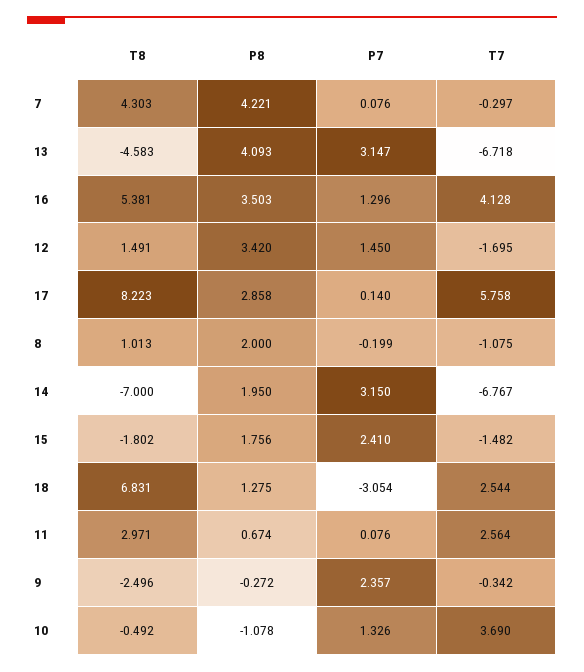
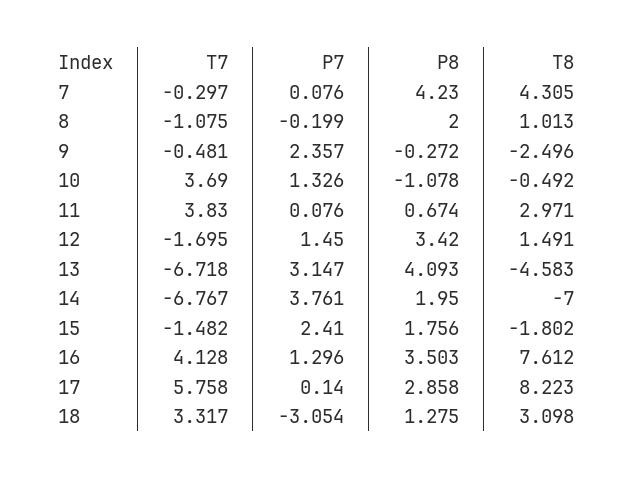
  {
    "T8": {
-     "7": 4.303,
+     "7": 4.305,
      "13": -4.583,
-     "16": 5.381,
+     "16": 7.612,
      "12": 1.491,
      "17": 8.223,
      "8": 1.013,
      "14": -7,
      "15": -1.802,
-     "18": 6.831,
+     "18": 3.098,
      "11": 2.971,
      "9": -2.496,
      "10": -0.492
    },
    "P8": {
-     "7": 4.221,
+     "7": 4.23,
      "13": 4.093,
      "16": 3.503,
      "12": 3.42,
      "17": 2.858,
      "8": 2,
      "14": 1.95,
      "15": 1.756,
      "18": 1.275,
      "11": 0.674,
      "9": -0.272,
      "10": -1.078
    },
    "P7": {
      "7": 0.076,
      "13": 3.147,
      "16": 1.296,
      "12": 1.45,
      "17": 0.14,
      "8": -0.199,
-     "14": 3.15,
+     "14": 3.761,
      "15": 2.41,
      "18": -3.054,
      "11": 0.076,
      "9": 2.357,
      "10": 1.326
    },
    "T7": {
      "7": -0.297,
      "13": -6.718,
      "16": 4.128,
      "12": -1.695,
      "17": 5.758,
      "8": -1.075,
      "14": -6.767,
      "15": -1.482,
-     "18": 2.544,
+     "18": 3.317,
-     "11": 2.564,
+     "11": 3.83,
-     "9": -0.342,
+     "9": -0.481,
      "10": 3.69
    }
  }

